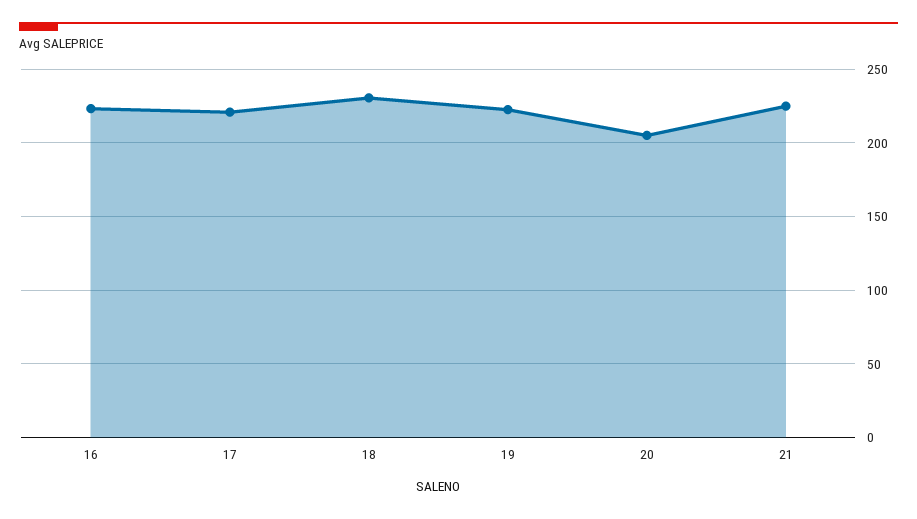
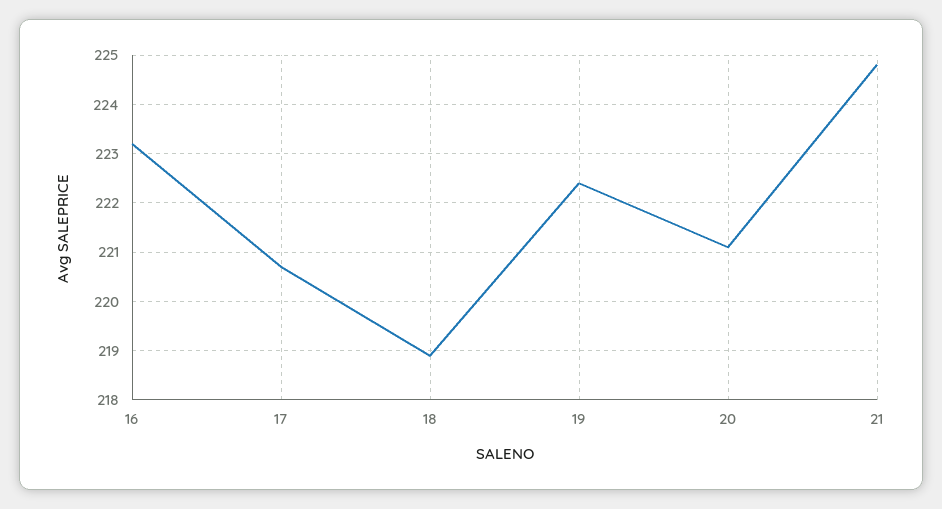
  {
    "16": 223,
    "17": 220.5,
-   "18": 230,
+   "18": 219,
    "19": 222.5,
-   "20": 205,
+   "20": 221,
    "21": 225
  }

